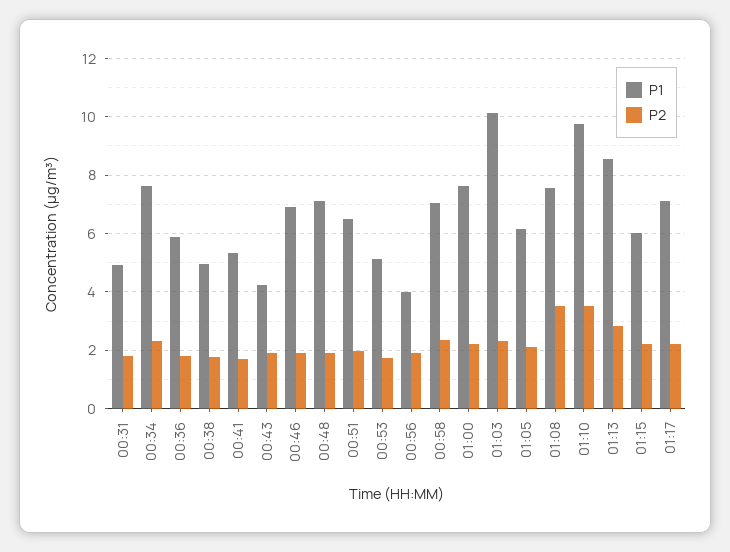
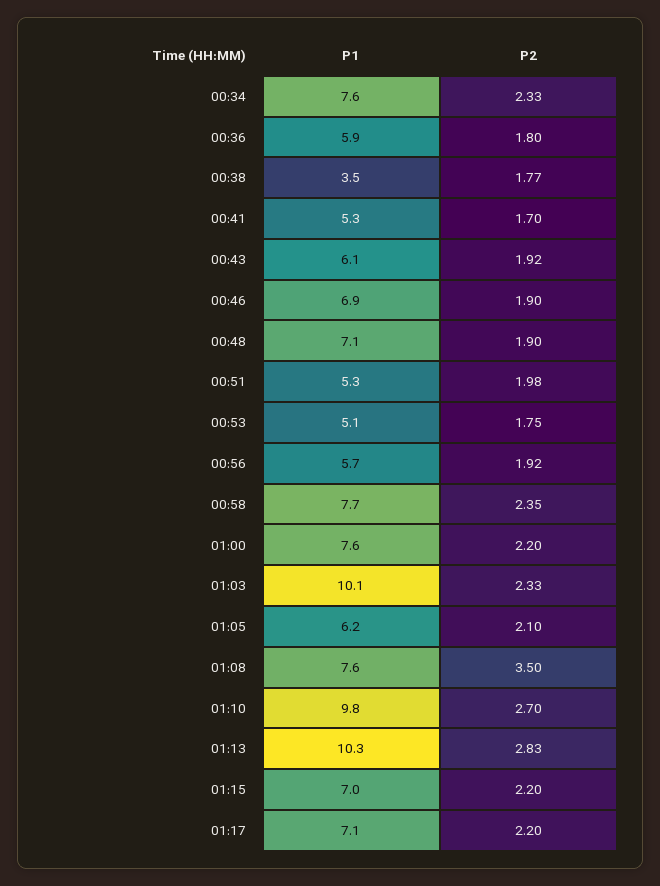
  {
    "P1": {
-     "00:31": 5,
      "00:34": 7.6,
      "00:36": 5.9,
-     "00:38": 5,
+     "00:38": 3.5,
      "00:41": 5.3,
-     "00:43": 4.25,
+     "00:43": 6.1,
      "00:46": 6.9,
      "00:48": 7.1,
-     "00:51": 6.5,
+     "00:51": 5.3,
      "00:53": 5.1,
-     "00:56": 4,
+     "00:56": 5.7,
-     "00:58": 7,
+     "00:58": 7.7,
      "01:00": 7.6,
      "01:03": 10.1,
      "01:05": 6.2,
      "01:08": 7.6,
      "01:10": 9.8,
-     "01:13": 8.5,
+     "01:13": 10.3,
-     "01:15": 6,
+     "01:15": 7,
      "01:17": 7.1
    },
    "P2": {
-     "00:31": 1.75,
      "00:34": 2.33,
      "00:36": 1.8,
      "00:38": 1.77,
      "00:41": 1.7,
      "00:43": 1.92,
      "00:46": 1.9,
      "00:48": 1.9,
      "00:51": 1.98,
      "00:53": 1.75,
      "00:56": 1.92,
      "00:58": 2.35,
      "01:00": 2.2,
      "01:03": 2.33,
      "01:05": 2.1,
      "01:08": 3.5,
-     "01:10": 3.5,
+     "01:10": 2.7,
      "01:13": 2.83,
      "01:15": 2.2,
      "01:17": 2.2
    }
  }

